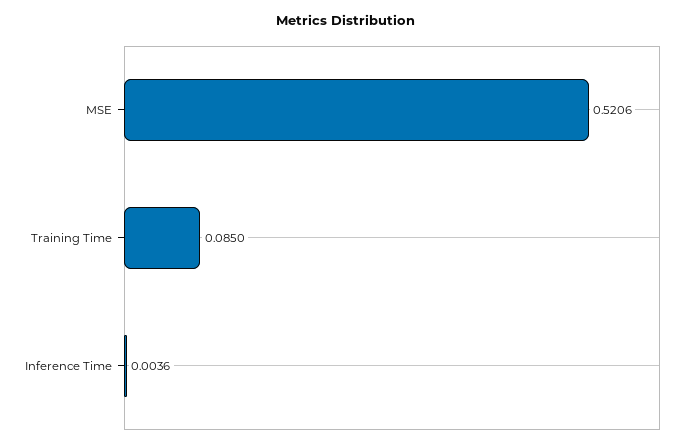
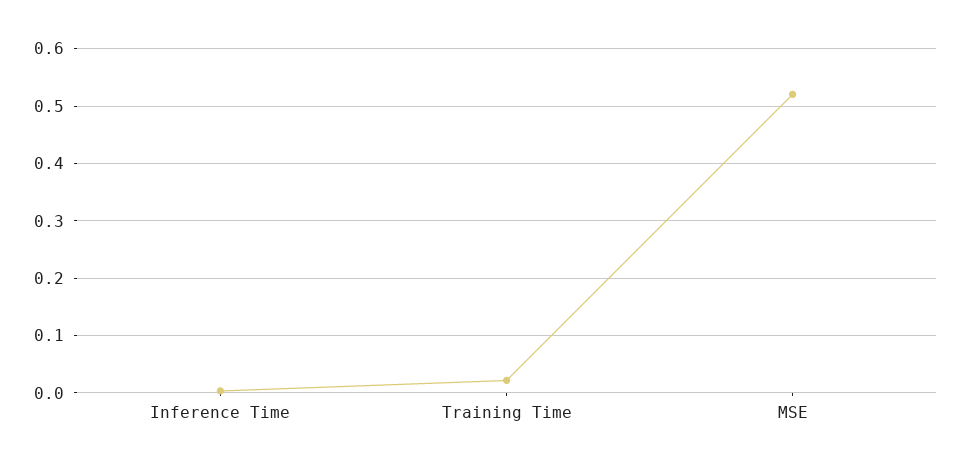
  {
    "MSE": 0.5206,
-   "Training Time": 0.085,
+   "Training Time": 0.02,
    "Inference Time": 0.0036
  }

